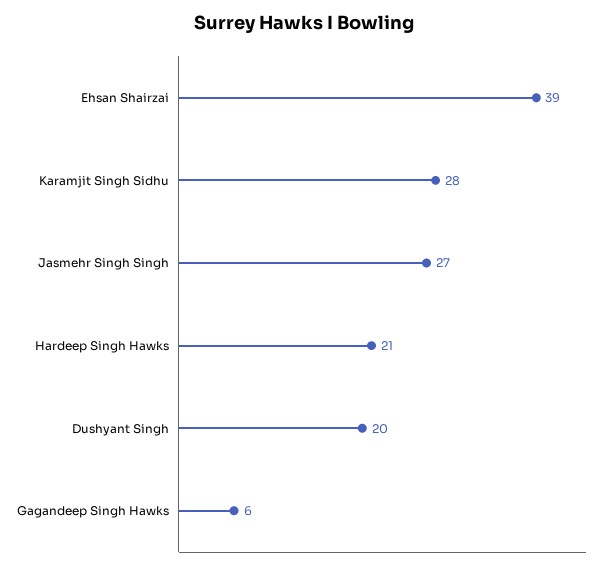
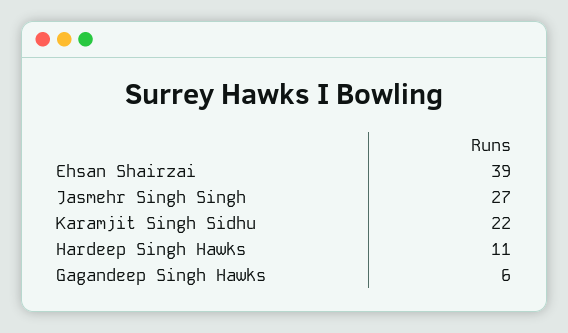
  {
    "Ehsan Shairzai": 39,
-   "Karamjit Singh Sidhu": 28,
+   "Karamjit Singh Sidhu": 22,
    "Jasmehr Singh Singh": 27,
-   "Hardeep Singh Hawks": 21,
+   "Hardeep Singh Hawks": 11,
-   "Dushyant Singh": 20,
    "Gagandeep Singh Hawks": 6
  }

